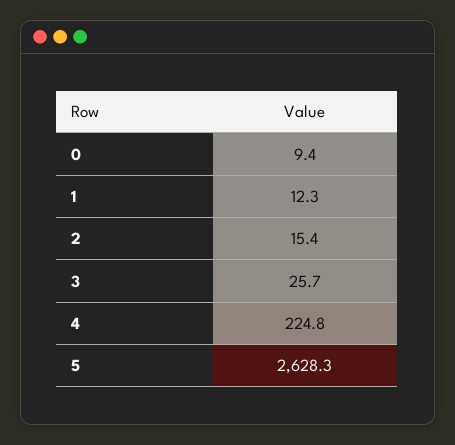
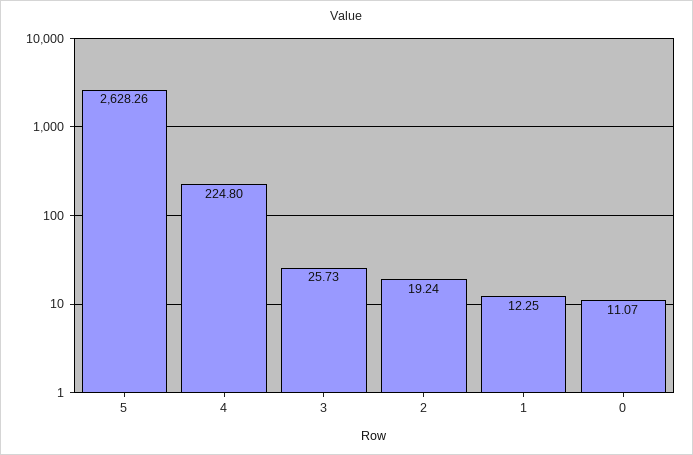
  {
-   "0": 9.4,
+   "0": 11.07,
    "1": 12.25,
-   "2": 15.4,
+   "2": 19.24,
    "3": 25.73,
    "4": 224.8,
    "5": 2628.26
  }

